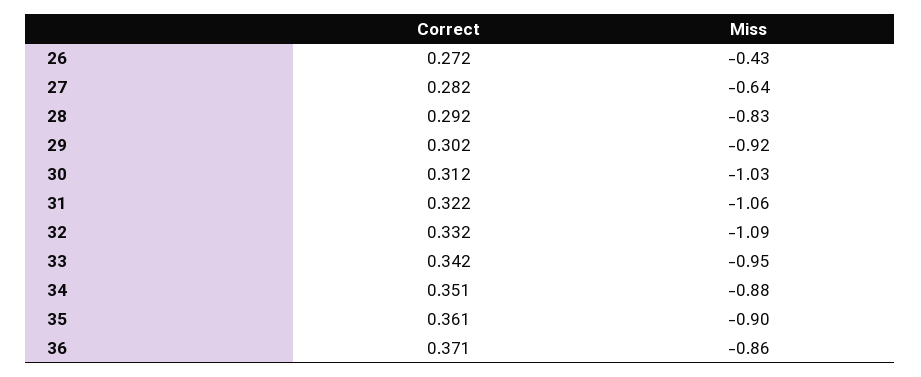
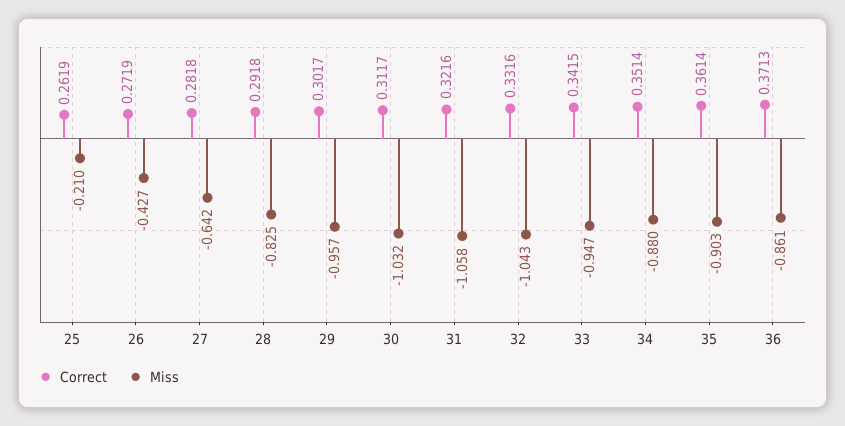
  {
    "Correct": {
      "26": 0.2719,
      "27": 0.2818,
      "28": 0.2918,
      "29": 0.3017,
      "30": 0.3117,
      "31": 0.3216,
      "32": 0.3316,
      "33": 0.3415,
      "34": 0.3514,
      "35": 0.3614,
-     "36": 0.3713
+     "36": 0.3713,
+     "25": 0.2619
    },
    "Miss": {
      "26": -0.427,
      "27": -0.642,
      "28": -0.825,
-     "29": -0.92,
+     "29": -0.957,
      "30": -1.032,
      "31": -1.058,
-     "32": -1.09,
+     "32": -1.043,
      "33": -0.947,
      "34": -0.88,
      "35": -0.903,
-     "36": -0.861
+     "36": -0.861,
+     "25": -0.21
    }
  }

